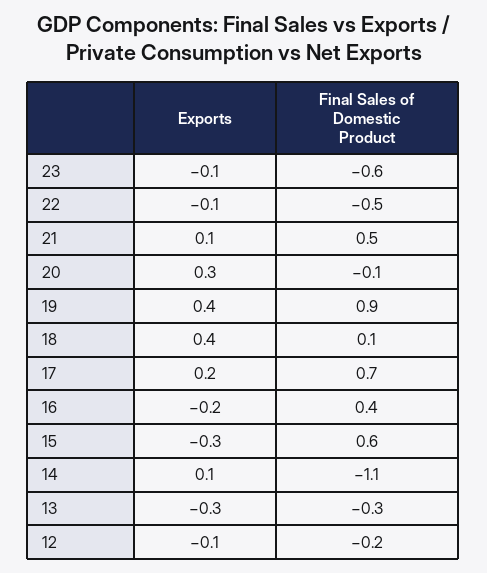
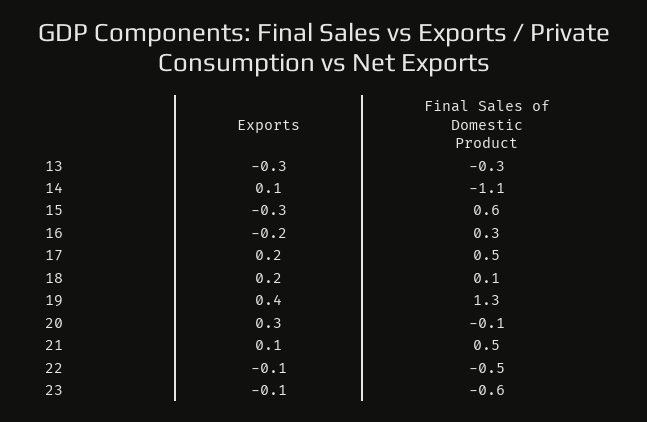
  {
    "Exports": {
      "23": -0.1,
      "22": -0.1,
      "21": 0.1,
      "20": 0.3,
      "19": 0.4,
-     "18": 0.4,
+     "18": 0.2,
      "17": 0.2,
      "16": -0.2,
      "15": -0.3,
      "14": 0.1,
-     "13": -0.3,
+     "13": -0.3
-     "12": -0.1
    },
    "Final Sales of Domestic Product": {
      "23": -0.6,
      "22": -0.5,
      "21": 0.5,
      "20": -0.1,
-     "19": 0.9,
+     "19": 1.3,
      "18": 0.1,
-     "17": 0.7,
+     "17": 0.5,
-     "16": 0.4,
+     "16": 0.3,
      "15": 0.6,
      "14": -1.1,
-     "13": -0.3,
+     "13": -0.3
-     "12": -0.2
    }
  }

